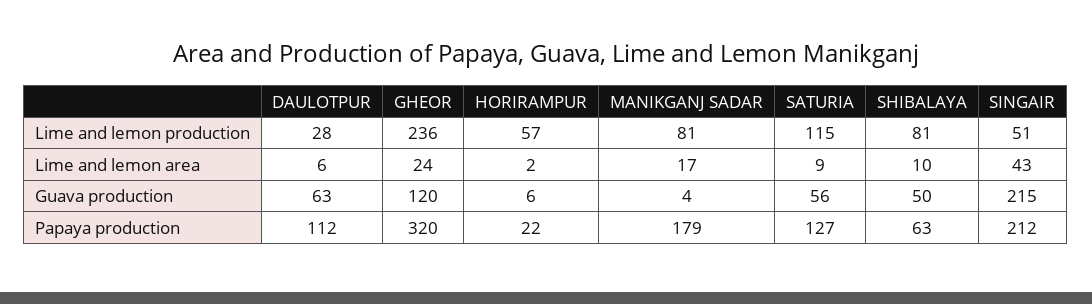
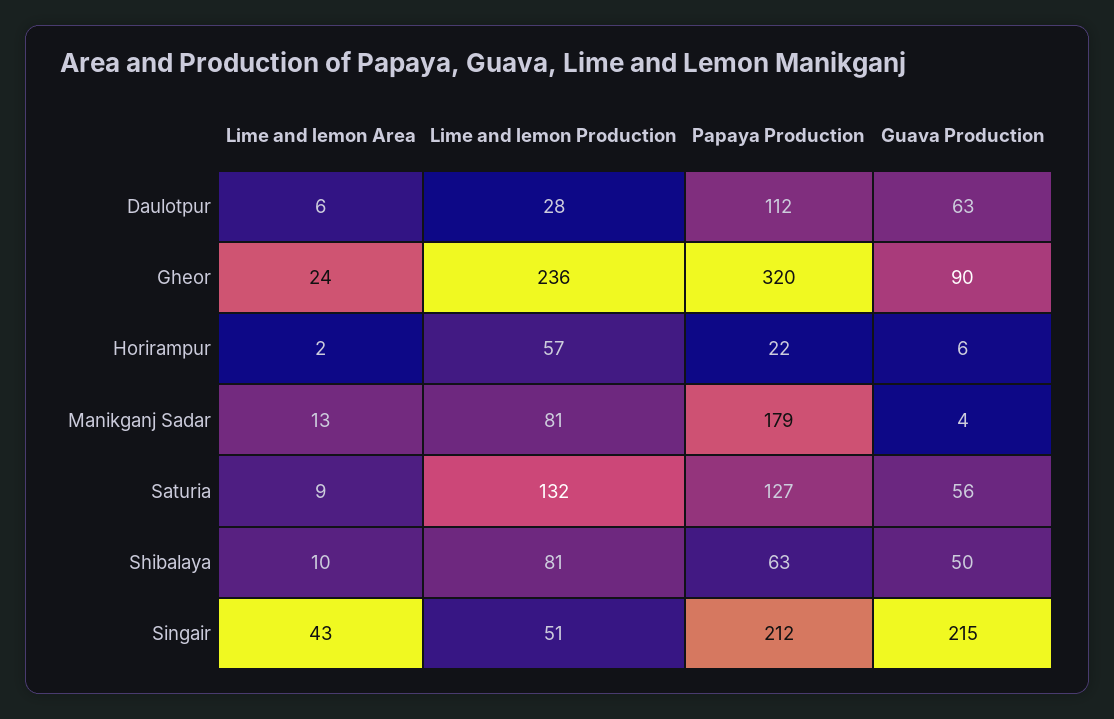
  {
    "DAULOTPUR": {
      "Lime and lemon production": 28,
      "Lime and lemon area": 6,
      "Guava production": 63,
      "Papaya production": 112
    },
    "GHEOR": {
      "Lime and lemon production": 236,
      "Lime and lemon area": 24,
-     "Guava production": 120,
+     "Guava production": 90,
      "Papaya production": 320
    },
    "HORIRAMPUR": {
      "Lime and lemon production": 57,
      "Lime and lemon area": 2,
      "Guava production": 6,
      "Papaya production": 22
    },
    "MANIKGANJ SADAR": {
      "Lime and lemon production": 81,
-     "Lime and lemon area": 17,
+     "Lime and lemon area": 13,
      "Guava production": 4,
      "Papaya production": 179
    },
    "SATURIA": {
-     "Lime and lemon production": 115,
+     "Lime and lemon production": 132,
      "Lime and lemon area": 9,
      "Guava production": 56,
      "Papaya production": 127
    },
    "SHIBALAYA": {
      "Lime and lemon production": 81,
      "Lime and lemon area": 10,
      "Guava production": 50,
      "Papaya production": 63
    },
    "SINGAIR": {
      "Lime and lemon production": 51,
      "Lime and lemon area": 43,
      "Guava production": 215,
      "Papaya production": 212
    }
  }

